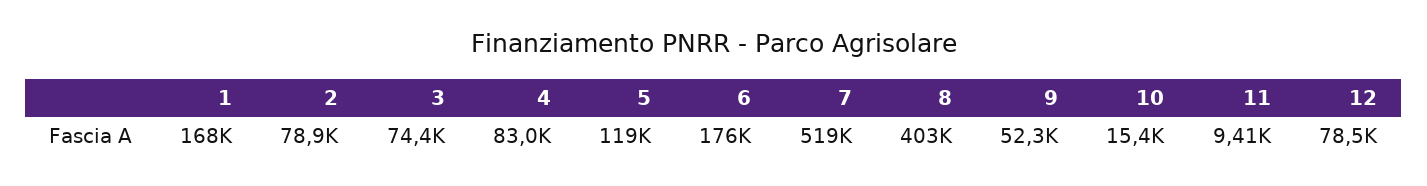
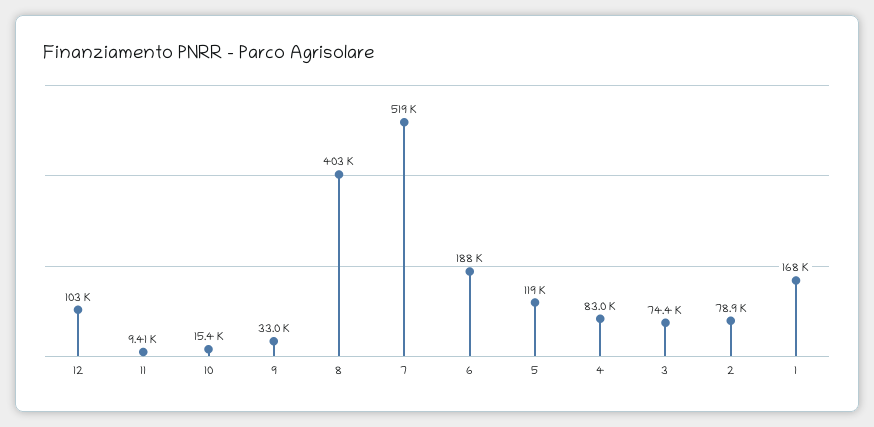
  {
    "1": 168000,
    "2": 78900,
    "3": 74400,
    "4": 83000,
    "5": 119000,
-   "6": 176000,
+   "6": 188000,
    "7": 519000,
    "8": 403000,
-   "9": 52300,
+   "9": 33000,
    "10": 15400,
    "11": 9410,
-   "12": 78500
+   "12": 103000
  }

